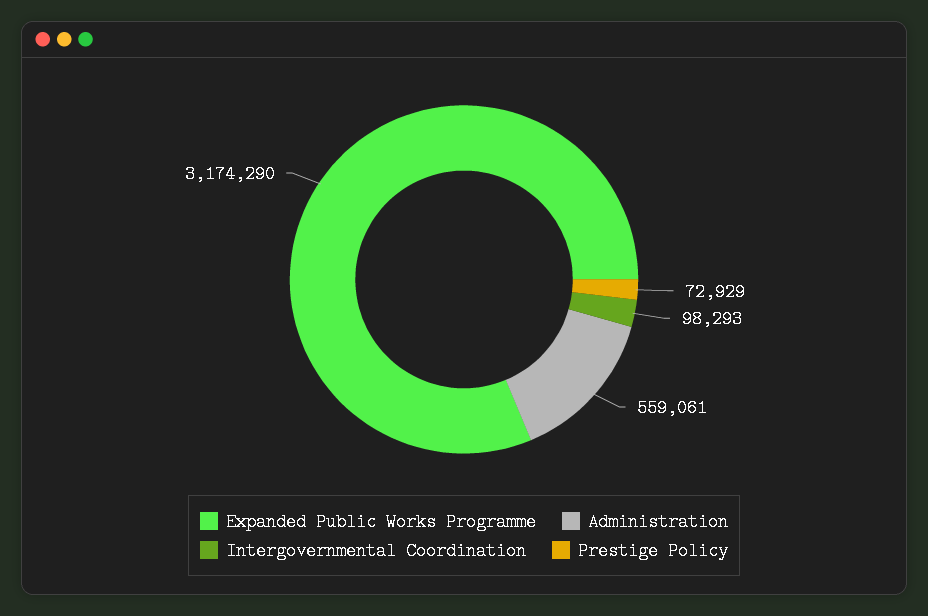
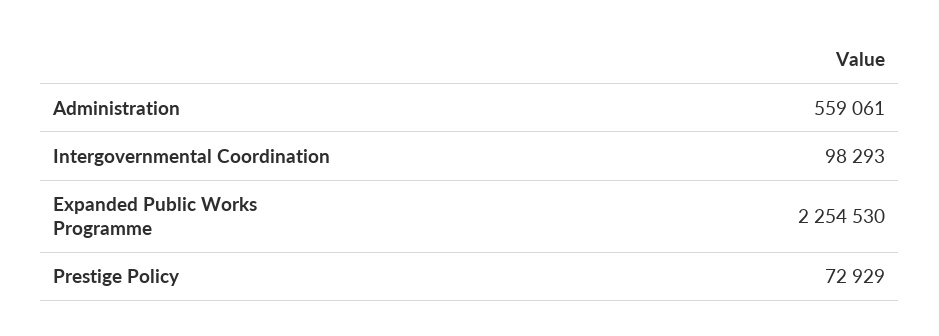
  {
-   "Expanded Public Works Programme": 3174290,
+   "Expanded Public Works Programme": 2254530,
    "Administration": 559061,
    "Intergovernmental Coordination": 98293,
    "Prestige Policy": 72929
  }

